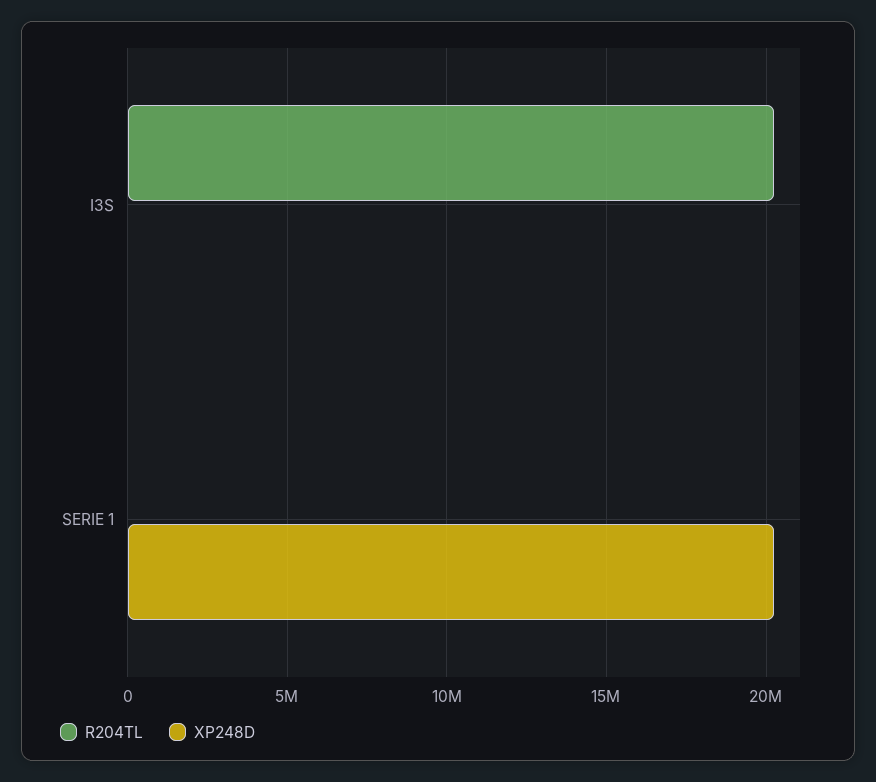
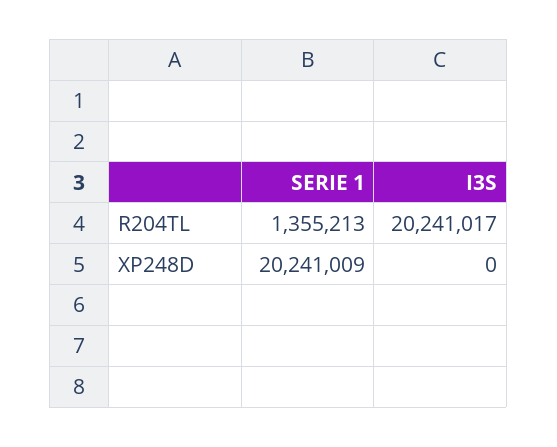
  {
    "R204TL": {
      "I3S": 20241017,
-     "SERIE 1": 0
+     "SERIE 1": 1355213
    },
    "XP248D": {
      "I3S": 0,
      "SERIE 1": 20241009
    }
  }

